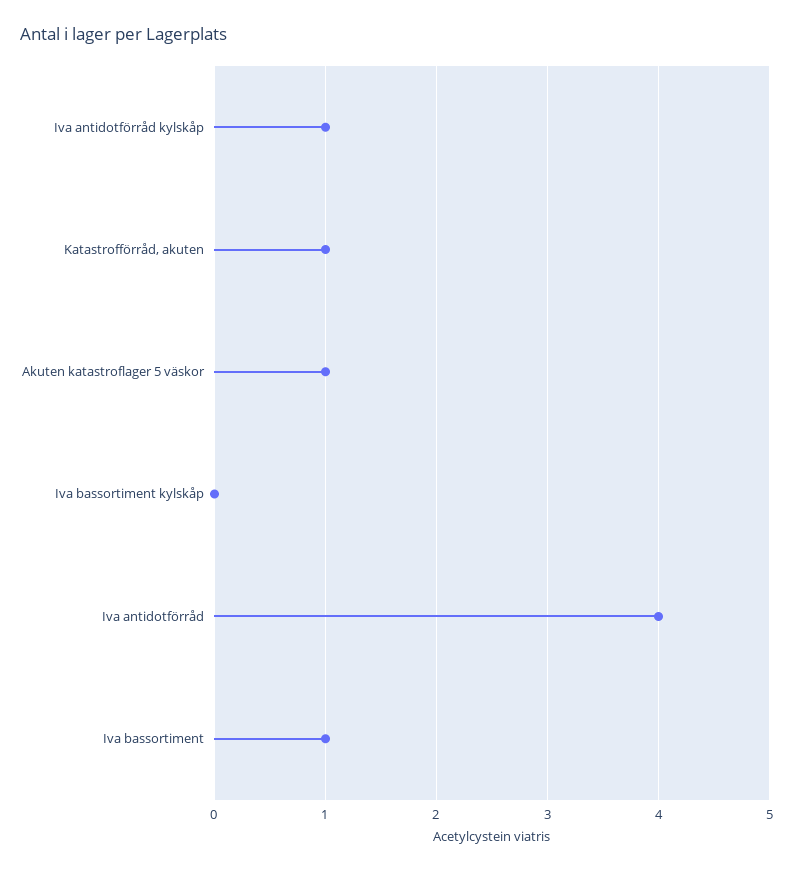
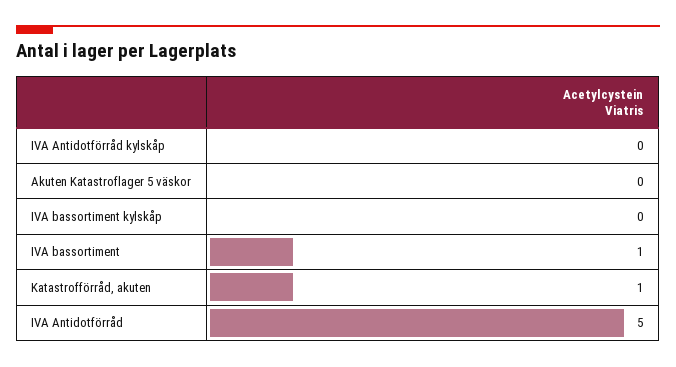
  {
-   "Iva antidotförråd kylskåp": 1,
+   "Iva antidotförråd kylskåp": 0,
    "Katastrofförråd, akuten": 1,
-   "Akuten katastroflager 5 väskor": 1,
+   "Akuten katastroflager 5 väskor": 0,
    "Iva bassortiment kylskåp": 0,
-   "Iva antidotförråd": 4,
+   "Iva antidotförråd": 5,
    "Iva bassortiment": 1
  }

